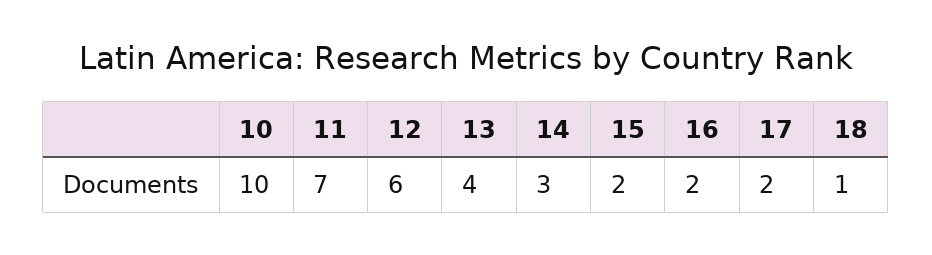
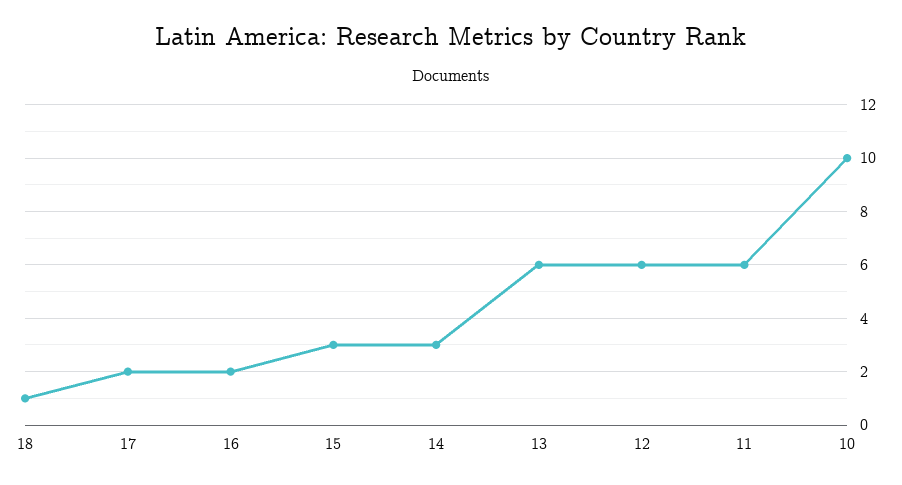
  {
    "10": 10,
-   "11": 7,
+   "11": 6,
    "12": 6,
-   "13": 4,
+   "13": 6,
    "14": 3,
-   "15": 2,
+   "15": 3,
    "16": 2,
    "17": 2,
    "18": 1
  }

